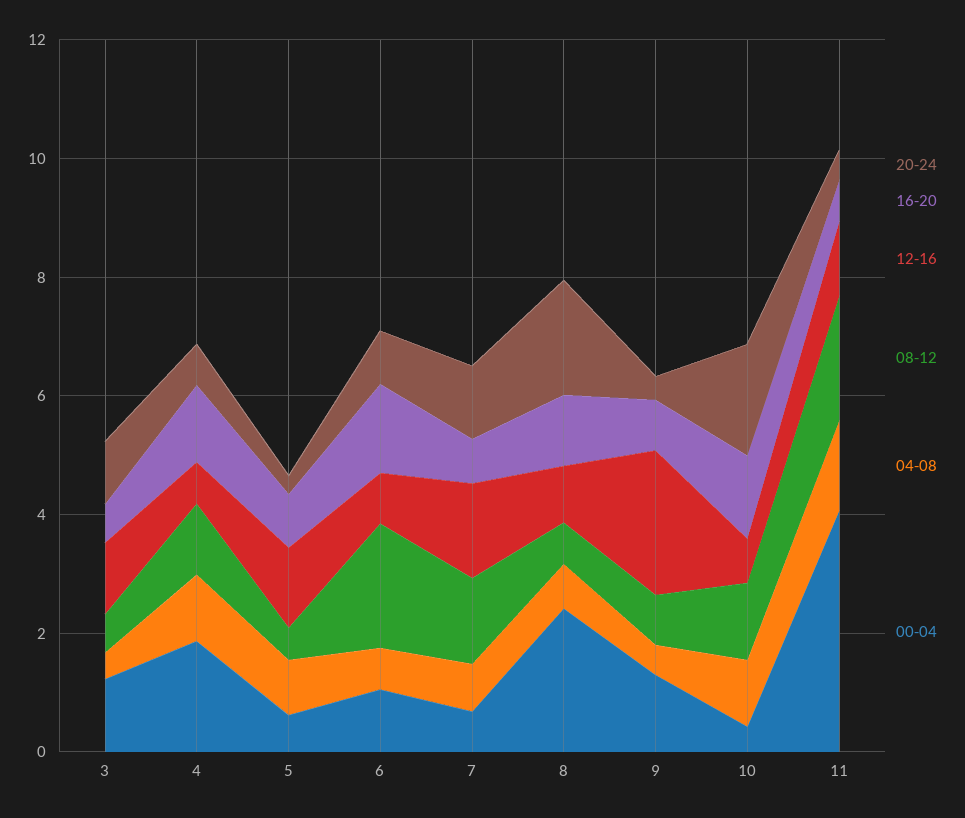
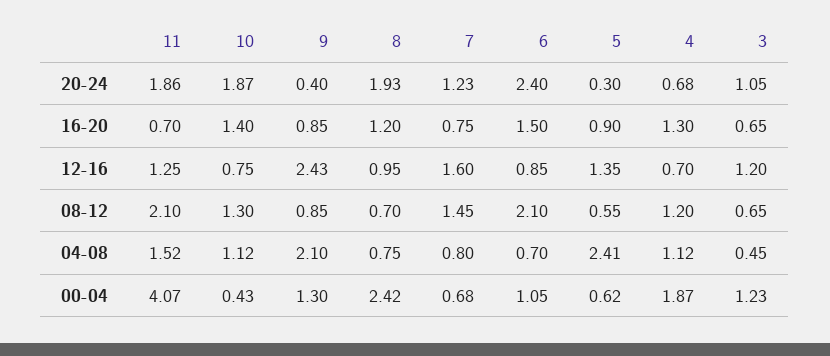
  {
    "20-24": {
      "3": 1.05,
      "4": 0.68,
      "5": 0.3,
-     "6": 1,
+     "6": 2.4,
      "7": 1.23,
      "8": 1.93,
      "9": 0.4,
      "10": 1.87,
-     "11": 0.5
+     "11": 1.86
    },
    "16-20": {
      "3": 0.65,
      "4": 1.3,
      "5": 0.9,
      "6": 1.5,
      "7": 0.75,
      "8": 1.2,
      "9": 0.85,
      "10": 1.4,
      "11": 0.7
    },
    "12-16": {
      "3": 1.2,
      "4": 0.7,
      "5": 1.35,
      "6": 0.85,
      "7": 1.6,
      "8": 0.95,
      "9": 2.43,
      "10": 0.75,
      "11": 1.25
    },
    "08-12": {
      "3": 0.65,
      "4": 1.2,
      "5": 0.55,
      "6": 2.1,
      "7": 1.45,
      "8": 0.7,
      "9": 0.85,
      "10": 1.3,
      "11": 2.1
    },
    "04-08": {
      "3": 0.45,
      "4": 1.12,
-     "5": 1,
+     "5": 2.41,
      "6": 0.7,
      "7": 0.8,
      "8": 0.75,
-     "9": 0.5,
+     "9": 2.1,
      "10": 1.12,
      "11": 1.52
    },
    "00-04": {
      "3": 1.23,
      "4": 1.87,
      "5": 0.62,
      "6": 1.05,
      "7": 0.68,
      "8": 2.42,
      "9": 1.3,
      "10": 0.43,
      "11": 4.07
    }
  }

